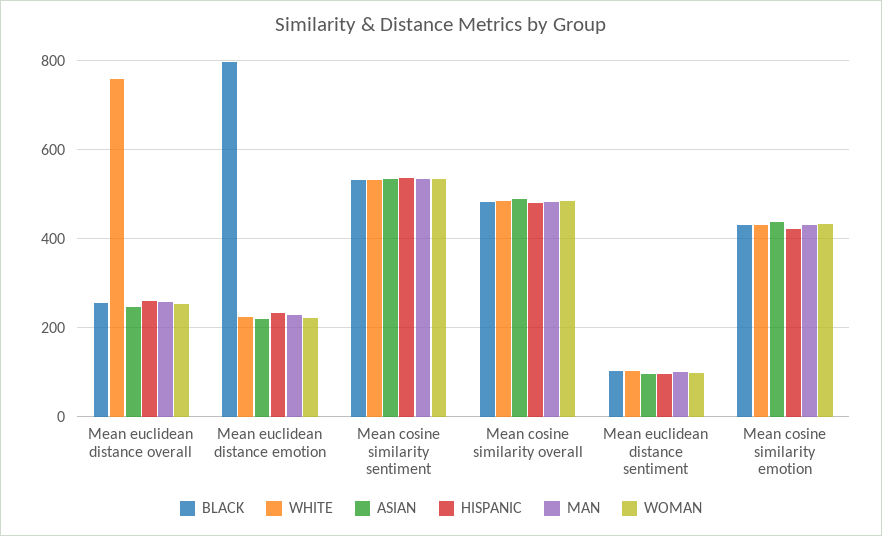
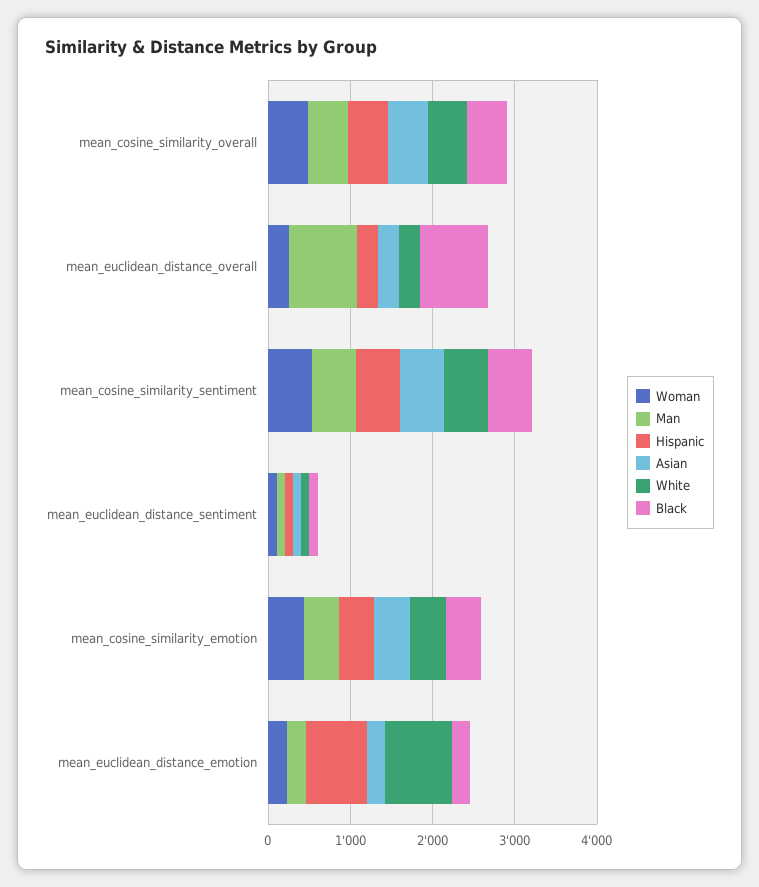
  {
    "BLACK": {
-     "Mean euclidean distance overall": 260,
+     "Mean euclidean distance overall": 800,
-     "Mean euclidean distance emotion": 800,
+     "Mean euclidean distance emotion": 200,
      "Mean cosine similarity sentiment": 540,
      "Mean cosine similarity overall": 480,
      "Mean euclidean distance sentiment": 100,
      "Mean cosine similarity emotion": 440
    },
    "WHITE": {
-     "Mean euclidean distance overall": 760,
+     "Mean euclidean distance overall": 200,
-     "Mean euclidean distance emotion": 220,
+     "Mean euclidean distance emotion": 800,
      "Mean cosine similarity sentiment": 540,
      "Mean cosine similarity overall": 480,
      "Mean euclidean distance sentiment": 100,
      "Mean cosine similarity emotion": 440
    },
    "ASIAN": {
      "Mean euclidean distance overall": 240,
      "Mean euclidean distance emotion": 220,
      "Mean cosine similarity sentiment": 540,
      "Mean cosine similarity overall": 480,
      "Mean euclidean distance sentiment": 100,
      "Mean cosine similarity emotion": 440
    },
    "HISPANIC": {
      "Mean euclidean distance overall": 260,
-     "Mean euclidean distance emotion": 240,
+     "Mean euclidean distance emotion": 800,
      "Mean cosine similarity sentiment": 540,
      "Mean cosine similarity overall": 480,
      "Mean euclidean distance sentiment": 100,
      "Mean cosine similarity emotion": 420
    },
    "MAN": {
-     "Mean euclidean distance overall": 260,
+     "Mean euclidean distance overall": 800,
      "Mean euclidean distance emotion": 220,
      "Mean cosine similarity sentiment": 540,
      "Mean cosine similarity overall": 480,
      "Mean euclidean distance sentiment": 100,
      "Mean cosine similarity emotion": 440
    },
    "WOMAN": {
      "Mean euclidean distance overall": 260,
      "Mean euclidean distance emotion": 220,
      "Mean cosine similarity sentiment": 540,
      "Mean cosine similarity overall": 480,
      "Mean euclidean distance sentiment": 100,
      "Mean cosine similarity emotion": 440
    }
  }

